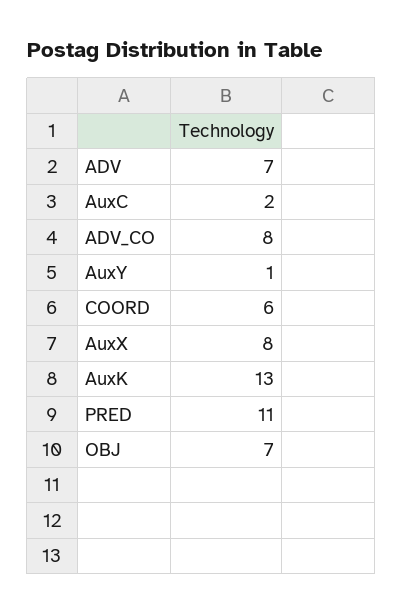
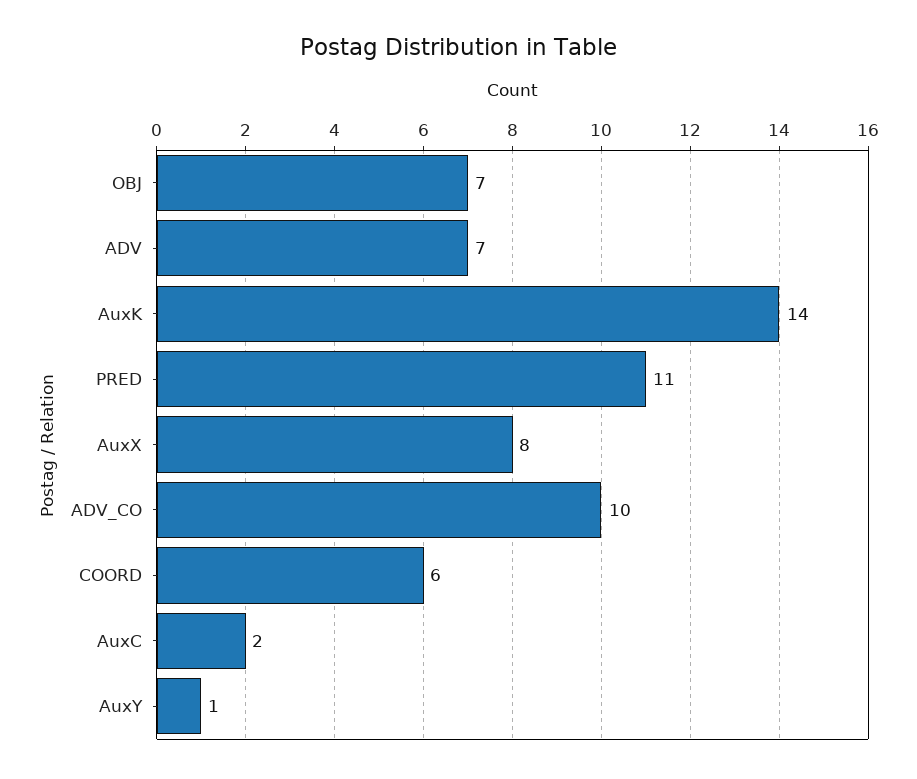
  {
    "ADV": 7,
    "AuxC": 2,
-   "ADV_CO": 8,
+   "ADV_CO": 10,
    "AuxY": 1,
    "COORD": 6,
    "AuxX": 8,
-   "AuxK": 13,
+   "AuxK": 14,
    "PRED": 11,
    "OBJ": 7
  }

